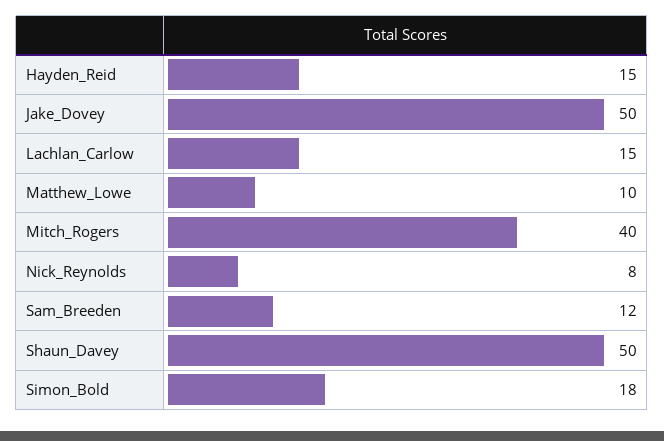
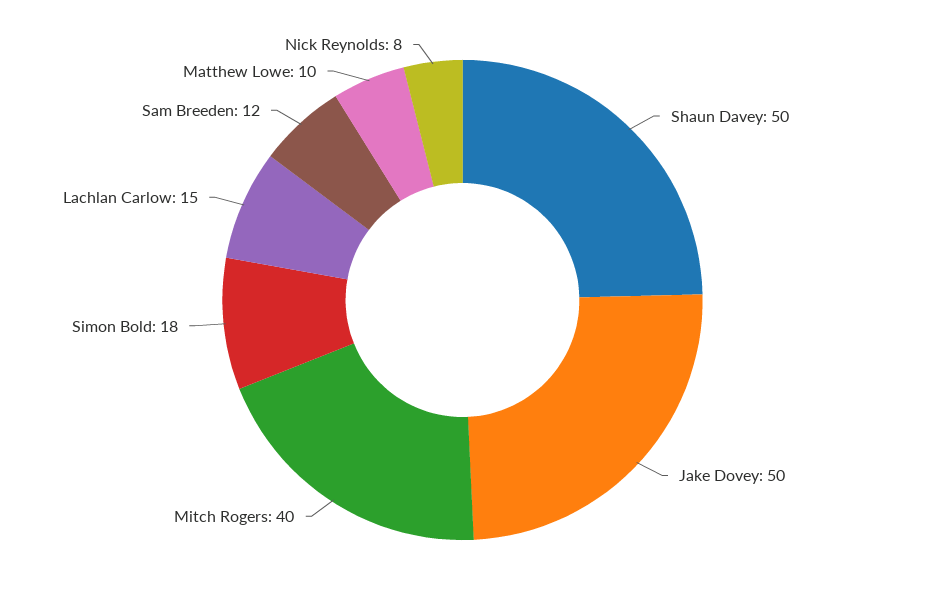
  {
-   "Hayden_Reid": 15,
    "Jake_Dovey": 50,
    "Lachlan_Carlow": 15,
    "Matthew_Lowe": 10,
    "Mitch_Rogers": 40,
    "Nick_Reynolds": 8,
    "Sam_Breeden": 12,
    "Shaun_Davey": 50,
    "Simon_Bold": 18
  }

